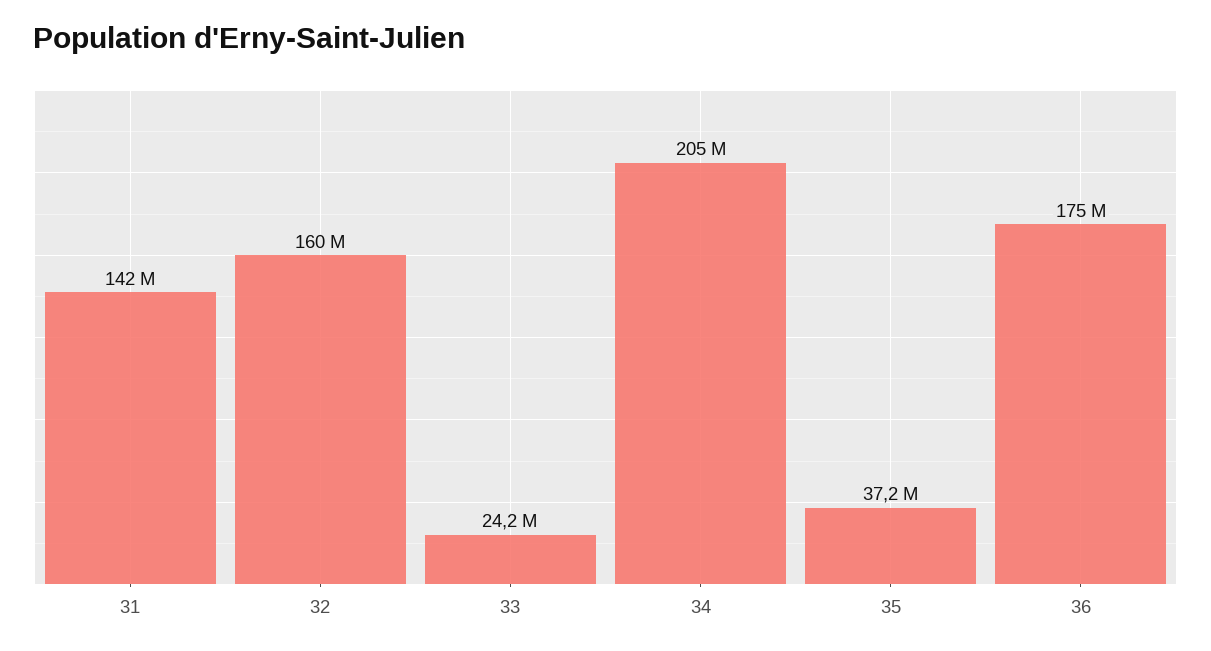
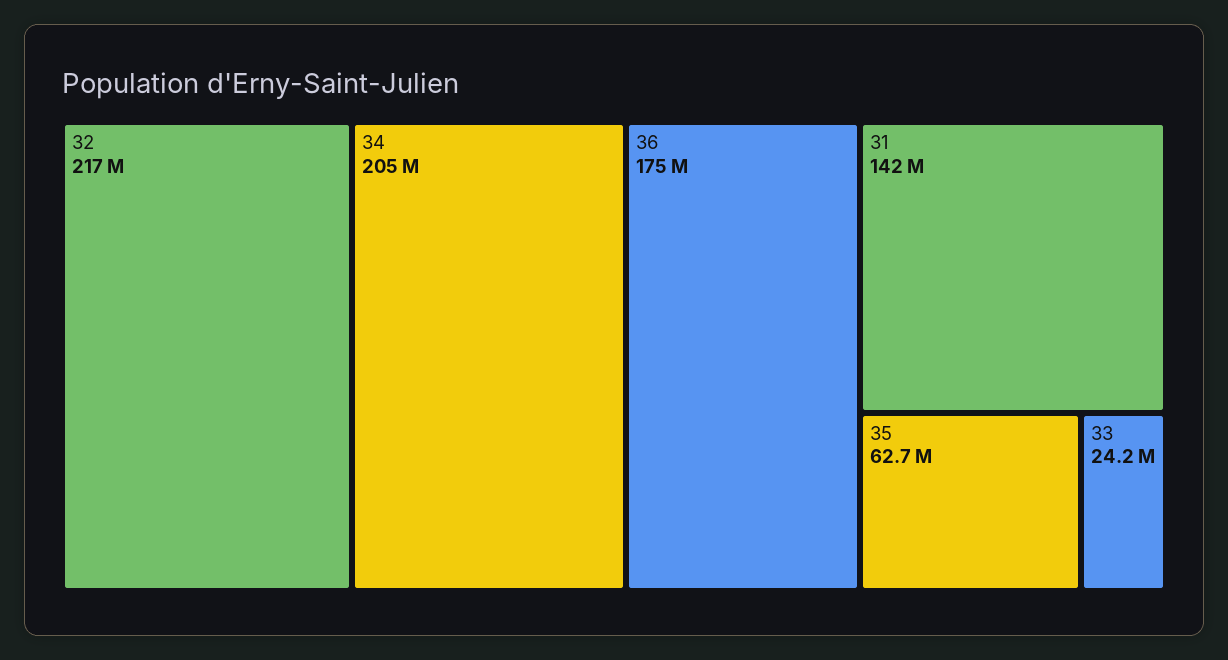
  {
    "31": 142000000,
-   "32": 160000000,
+   "32": 217000000,
    "33": 24200000,
    "34": 205000000,
-   "35": 37200000,
+   "35": 62700000,
    "36": 175000000
  }

